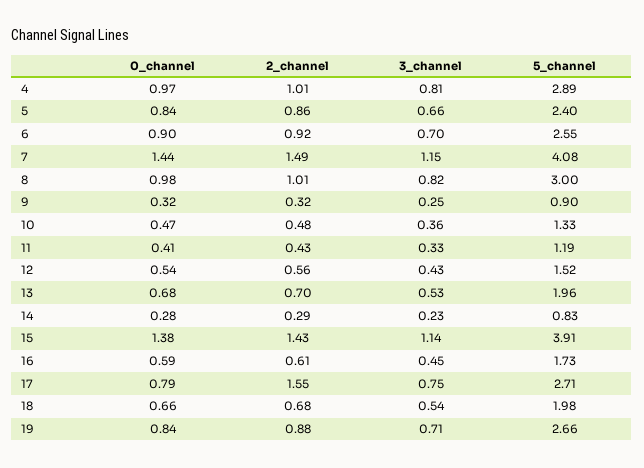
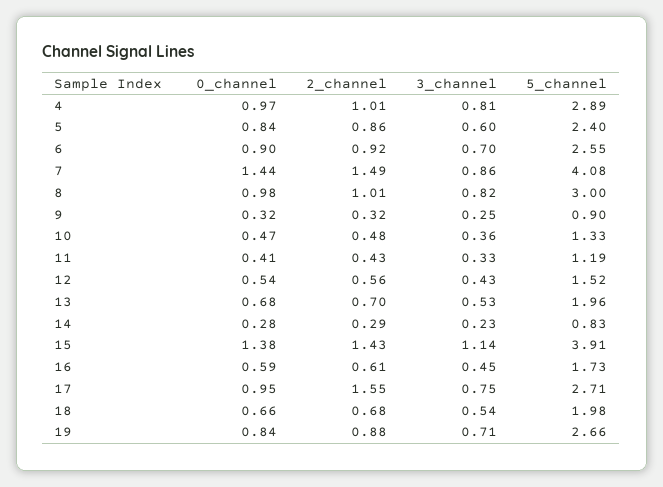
  {
    "0_channel": {
      "4": 0.97,
      "5": 0.84,
      "6": 0.9,
      "7": 1.44,
      "8": 0.98,
      "9": 0.32,
      "10": 0.47,
      "11": 0.41,
      "12": 0.54,
      "13": 0.68,
      "14": 0.28,
      "15": 1.38,
      "16": 0.59,
-     "17": 0.79,
+     "17": 0.95,
      "18": 0.66,
      "19": 0.84
    },
    "2_channel": {
      "4": 1.01,
      "5": 0.86,
      "6": 0.92,
      "7": 1.49,
      "8": 1.01,
      "9": 0.32,
      "10": 0.48,
      "11": 0.43,
      "12": 0.56,
      "13": 0.7,
      "14": 0.29,
      "15": 1.43,
      "16": 0.61,
      "17": 1.55,
      "18": 0.68,
      "19": 0.88
    },
    "3_channel": {
      "4": 0.81,
-     "5": 0.66,
+     "5": 0.6,
      "6": 0.7,
-     "7": 1.15,
+     "7": 0.86,
      "8": 0.82,
      "9": 0.25,
      "10": 0.36,
      "11": 0.33,
      "12": 0.43,
      "13": 0.53,
      "14": 0.23,
      "15": 1.14,
      "16": 0.45,
      "17": 0.75,
      "18": 0.54,
      "19": 0.71
    },
    "5_channel": {
      "4": 2.89,
      "5": 2.4,
      "6": 2.55,
      "7": 4.08,
      "8": 3,
      "9": 0.9,
      "10": 1.33,
      "11": 1.19,
      "12": 1.52,
      "13": 1.96,
      "14": 0.83,
      "15": 3.91,
      "16": 1.73,
      "17": 2.71,
      "18": 1.98,
      "19": 2.66
    }
  }

